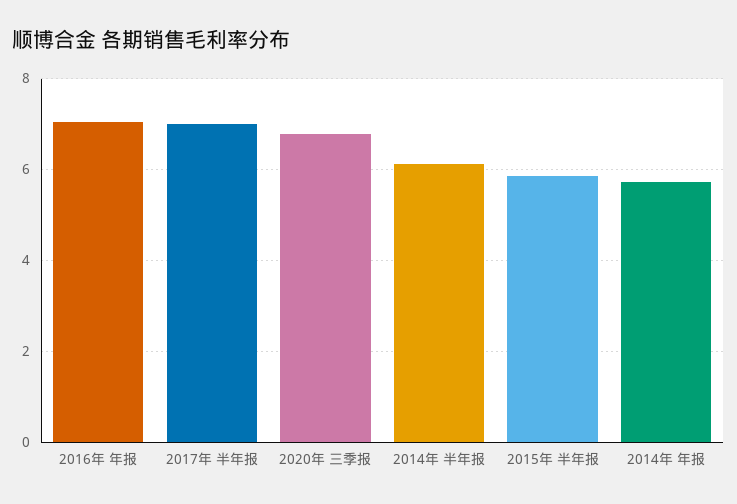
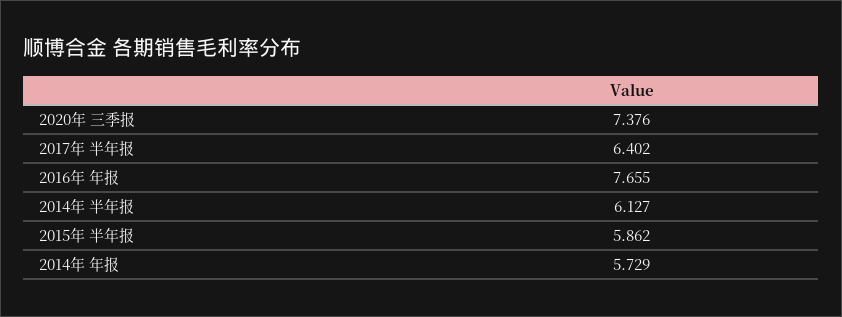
  {
-   "2016年 年报": 7,
+   "2016年 年报": 7.655,
-   "2017年 半年报": 7,
+   "2017年 半年报": 6.402,
-   "2020年 三季报": 6.8,
+   "2020年 三季报": 7.376,
    "2014年 半年报": 6.127,
    "2015年 半年报": 5.862,
    "2014年 年报": 5.729
  }

